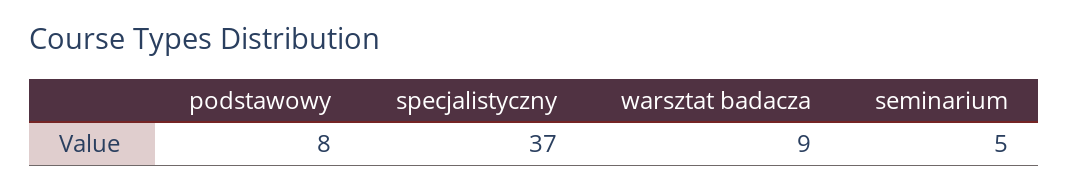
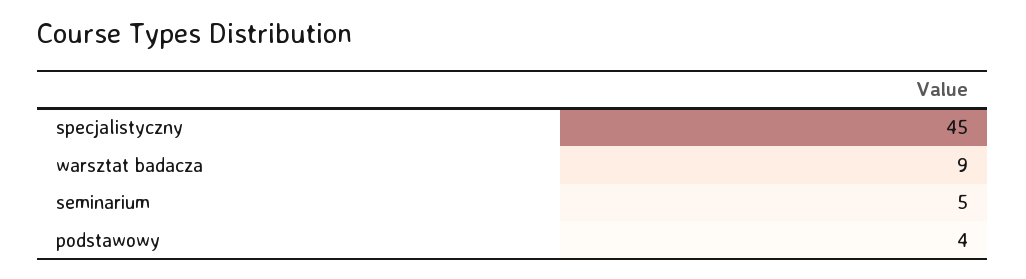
  {
-   "podstawowy": 8,
+   "podstawowy": 4,
-   "specjalistyczny": 37,
+   "specjalistyczny": 45,
    "warsztat badacza": 9,
    "seminarium": 5
  }

